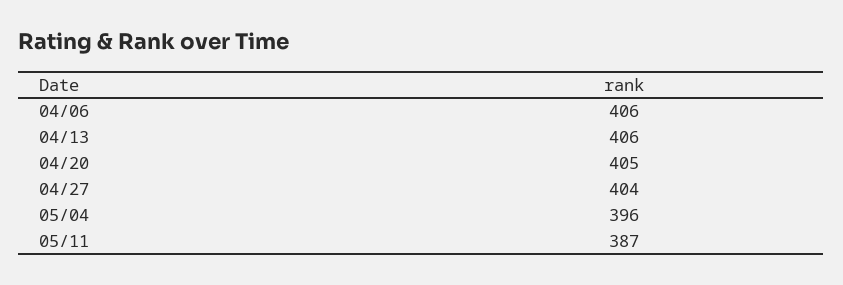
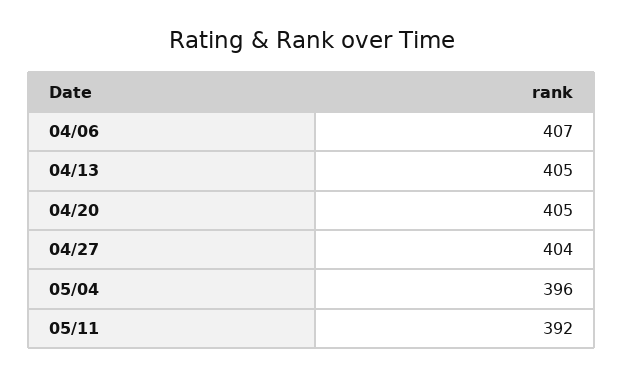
  {
-   "04/06": 406,
+   "04/06": 407,
-   "04/13": 406,
+   "04/13": 405,
    "04/20": 405,
    "04/27": 404,
    "05/04": 396,
-   "05/11": 387
+   "05/11": 392
  }

